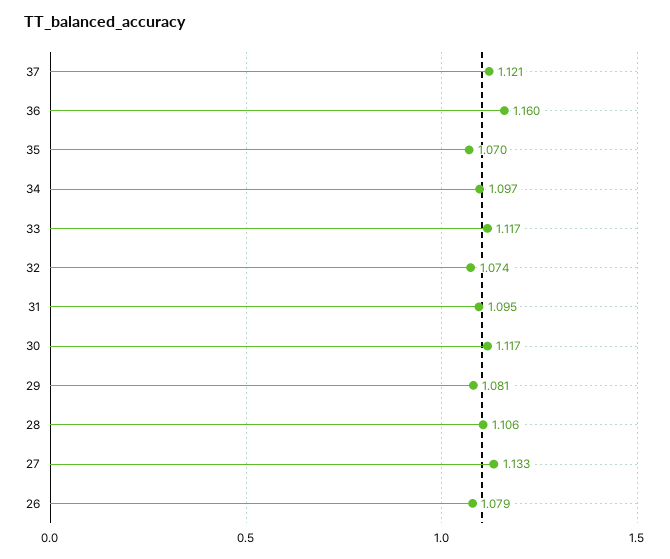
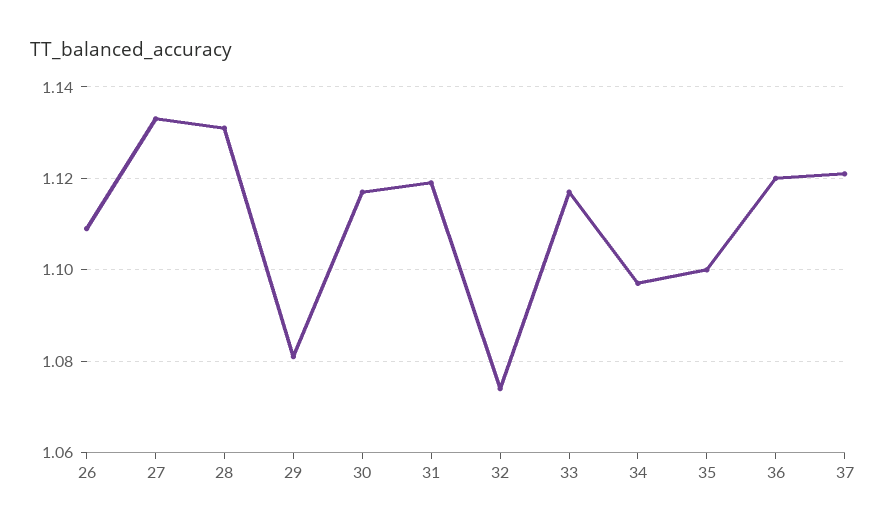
  {
    "37": 1.121,
-   "36": 1.16,
+   "36": 1.12,
-   "35": 1.07,
+   "35": 1.1,
    "34": 1.097,
    "33": 1.117,
    "32": 1.074,
-   "31": 1.095,
+   "31": 1.12,
    "30": 1.117,
    "29": 1.081,
-   "28": 1.106,
+   "28": 1.13,
    "27": 1.133,
-   "26": 1.079
+   "26": 1.11
  }

